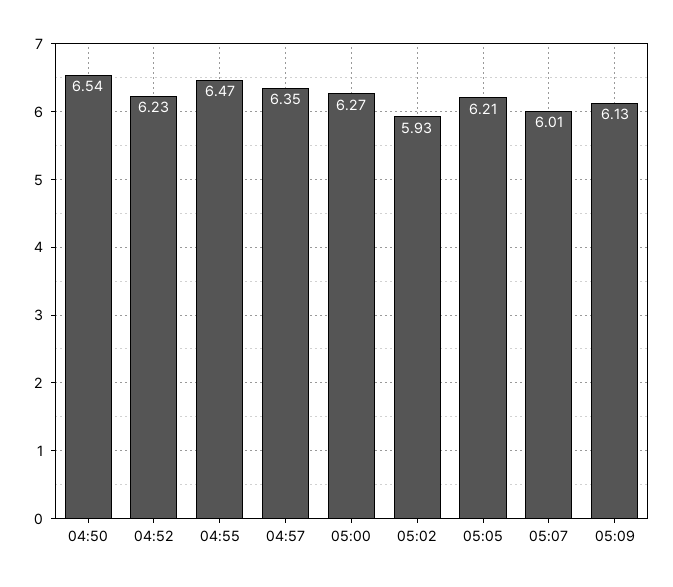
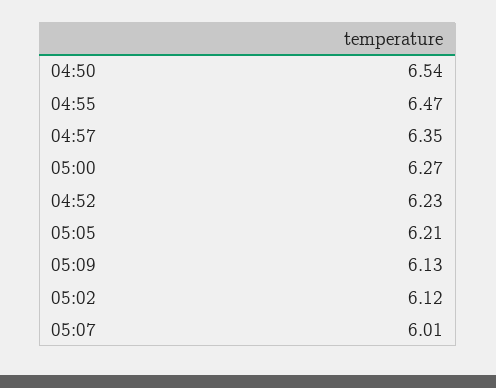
  {
    "04:50": 6.54,
    "04:52": 6.23,
    "04:55": 6.47,
    "04:57": 6.35,
    "05:00": 6.27,
-   "05:02": 5.93,
+   "05:02": 6.12,
    "05:05": 6.21,
    "05:07": 6.01,
    "05:09": 6.13
  }

